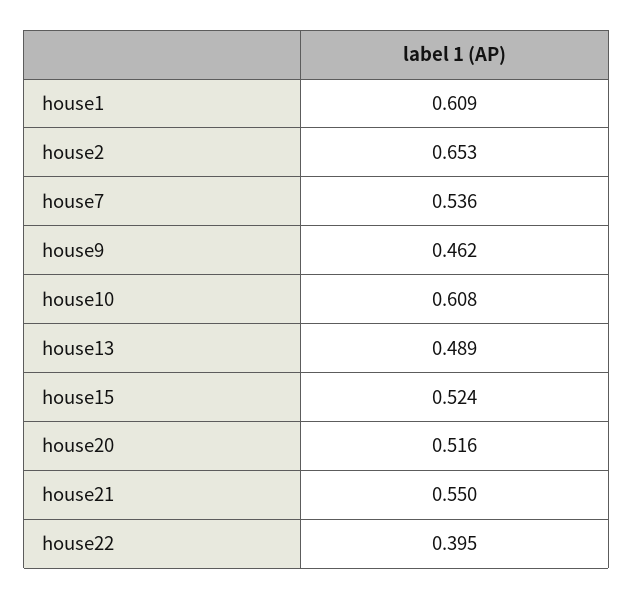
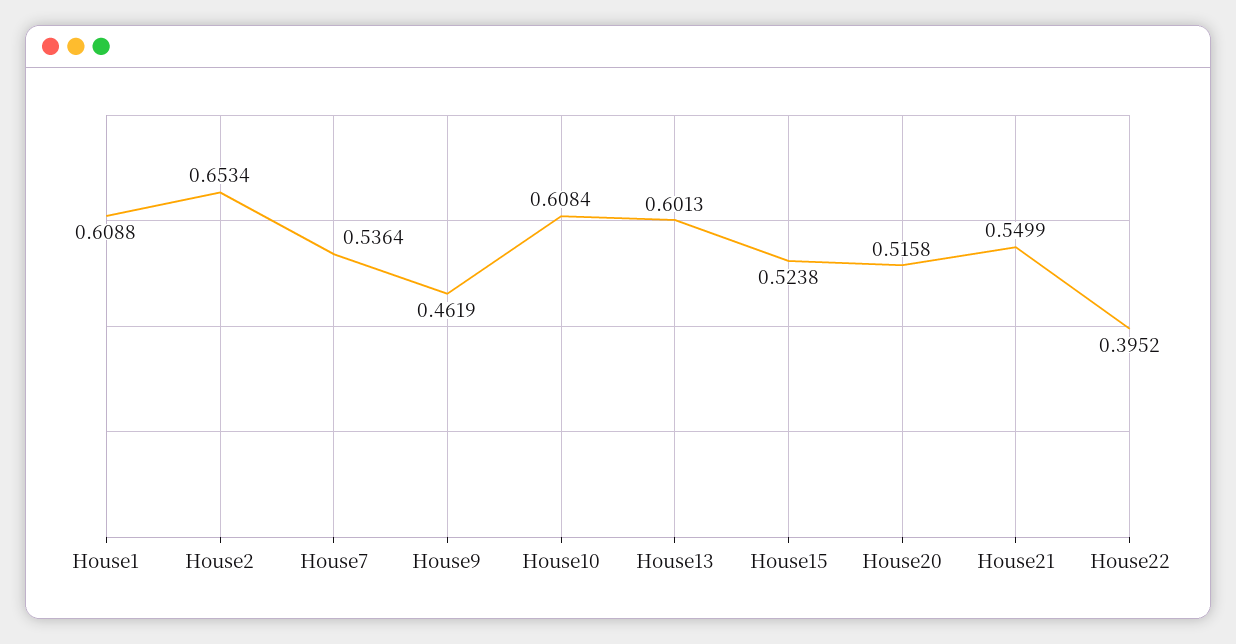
  {
    "house1": 0.6088,
    "house2": 0.6534,
    "house7": 0.5364,
    "house9": 0.4619,
    "house10": 0.6084,
-   "house13": 0.489,
+   "house13": 0.6013,
    "house15": 0.5238,
    "house20": 0.5158,
    "house21": 0.5499,
    "house22": 0.3952
  }

